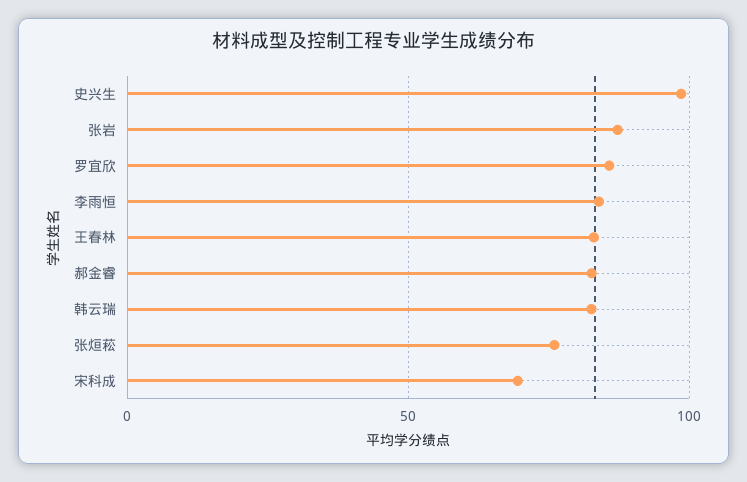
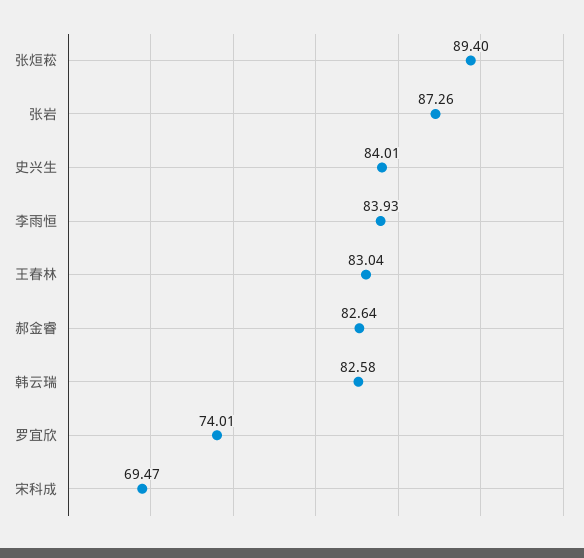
  {
-   "史兴生": 100,
+   "史兴生": 84.01,
    "张岩": 87.26,
-   "罗宜欣": 85,
+   "罗宜欣": 74.01,
    "李雨恒": 83.93,
    "王春林": 83.04,
    "郝金睿": 82.64,
    "韩云瑞": 82.58,
-   "张烜菘": 75,
+   "张烜菘": 89.4,
    "宋科成": 69.47
  }

